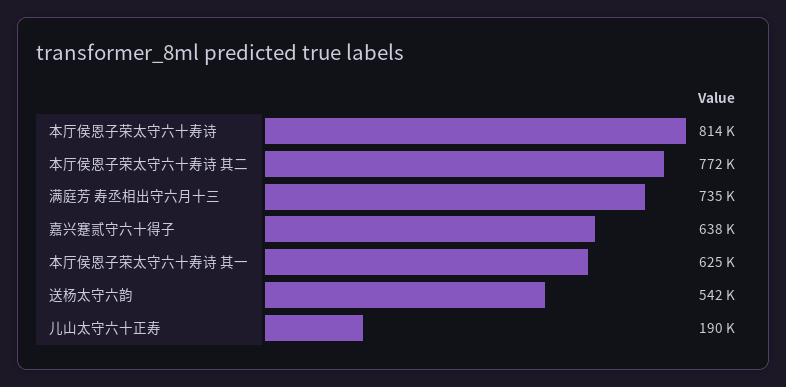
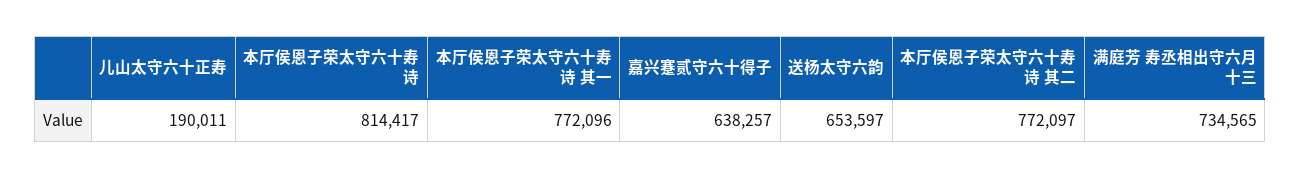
  {
    "本厅侯恩子荣太守六十寿诗": 814417,
    "本厅侯恩子荣太守六十寿诗 其二": 772097,
    "满庭芳 寿丞相出守六月十三": 734565,
    "嘉兴蹇贰守六十得子": 638257,
-   "本厅侯恩子荣太守六十寿诗 其一": 625000,
+   "本厅侯恩子荣太守六十寿诗 其一": 772096,
-   "送杨太守六韵": 542000,
+   "送杨太守六韵": 653597,
    "儿山太守六十正寿": 190011
  }

